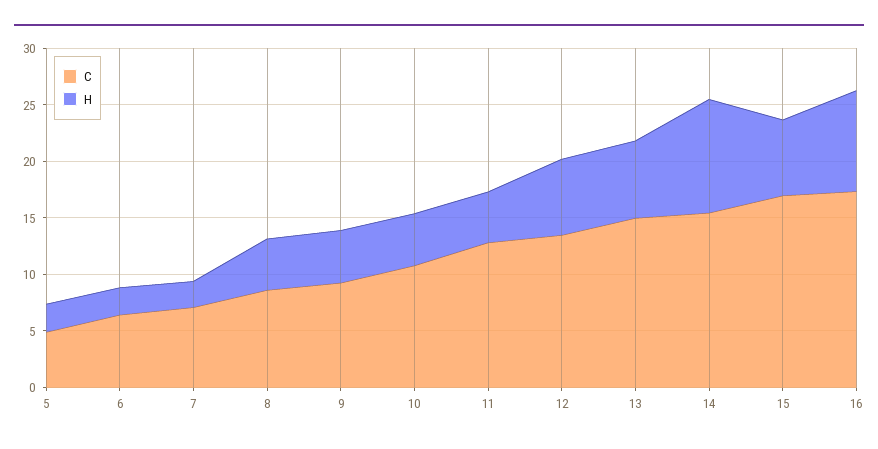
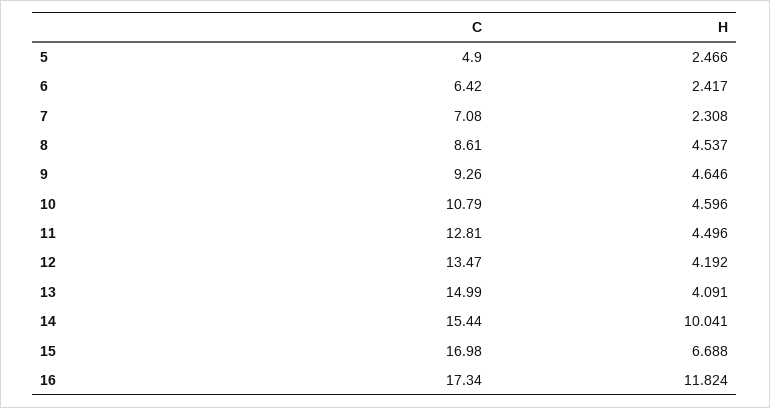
  {
    "C": {
      "5": 4.9,
      "6": 6.42,
      "7": 7.08,
      "8": 8.61,
      "9": 9.26,
      "10": 10.79,
      "11": 12.81,
      "12": 13.47,
      "13": 14.99,
      "14": 15.44,
      "15": 16.98,
      "16": 17.34
    },
    "H": {
      "5": 2.466,
      "6": 2.417,
      "7": 2.308,
      "8": 4.537,
      "9": 4.646,
      "10": 4.596,
      "11": 4.496,
-     "12": 7,
+     "12": 4.192,
-     "13": 7,
+     "13": 4.091,
      "14": 10.041,
      "15": 6.688,
-     "16": 9
+     "16": 11.824
    }
  }

